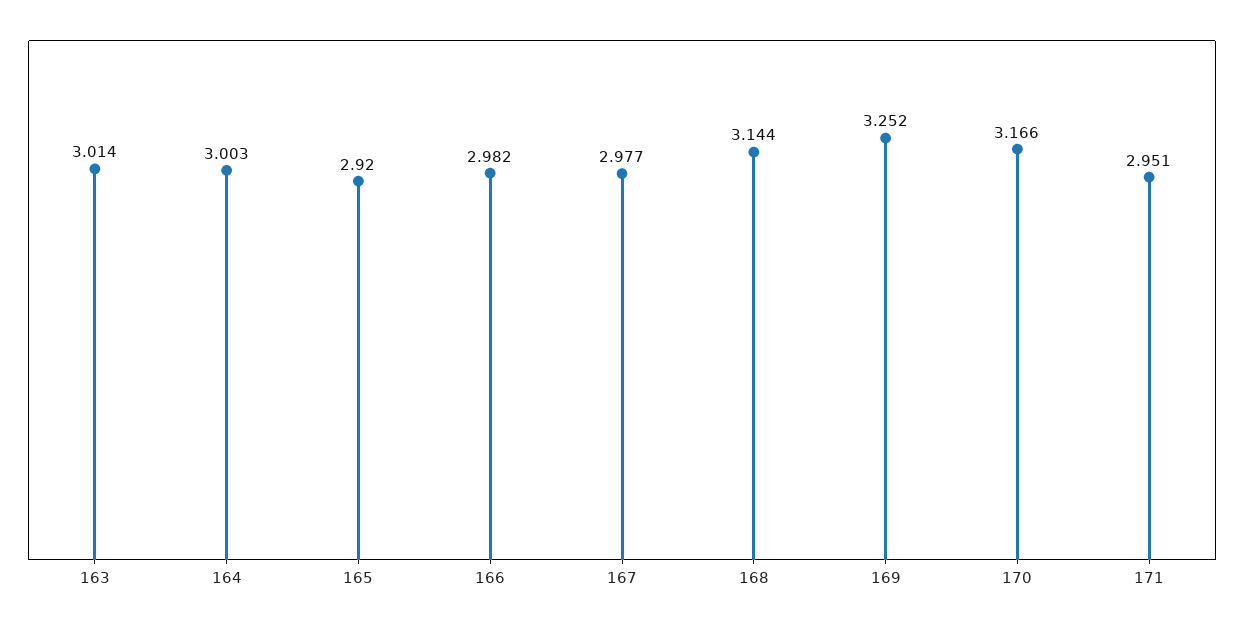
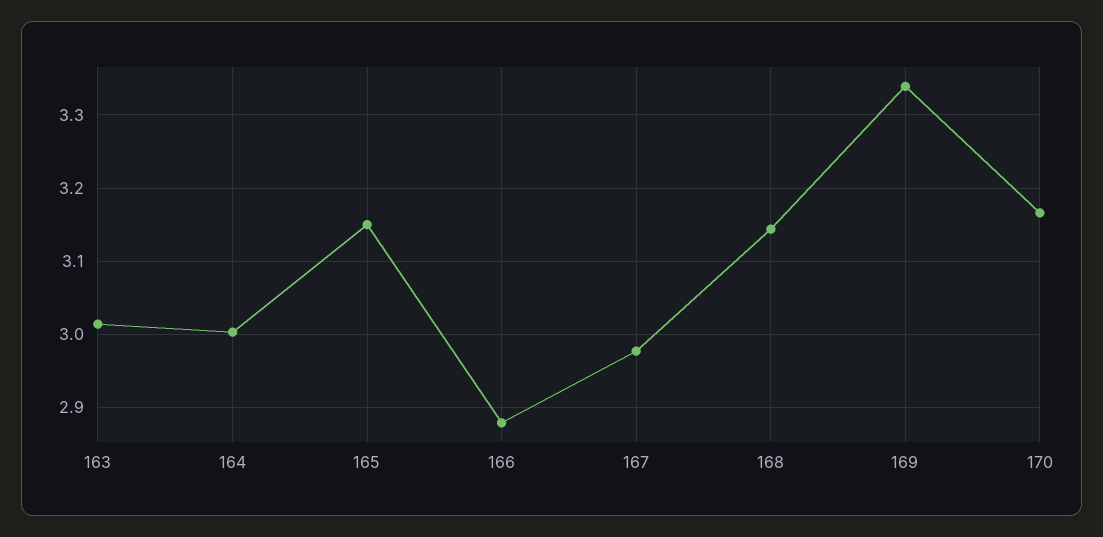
  {
    "163": 3.014,
    "164": 3.003,
-   "165": 2.92,
+   "165": 3.15,
-   "166": 2.982,
+   "166": 2.88,
    "167": 2.977,
    "168": 3.144,
-   "169": 3.252,
+   "169": 3.34,
-   "170": 3.166,
+   "170": 3.166
-   "171": 2.951
  }

